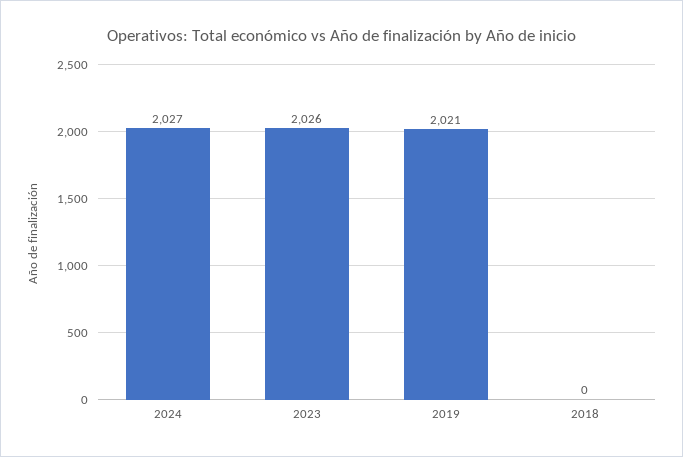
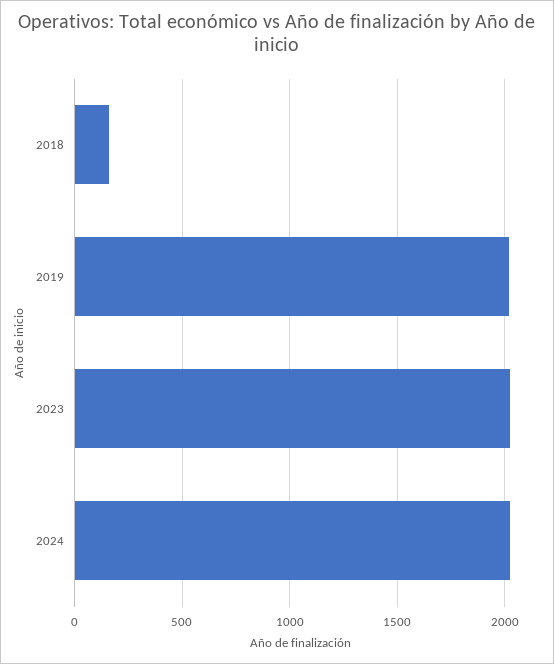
  {
    "2024": 2027,
    "2023": 2026,
    "2019": 2021,
-   "2018": 0
+   "2018": 150
  }

